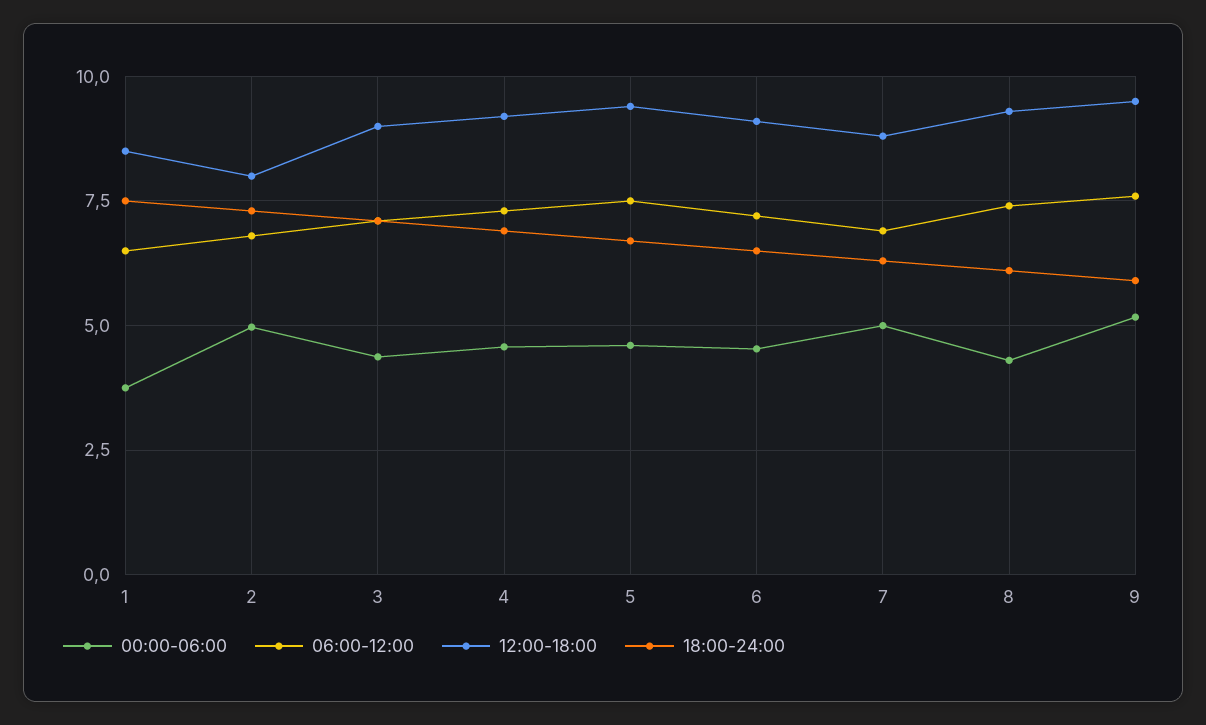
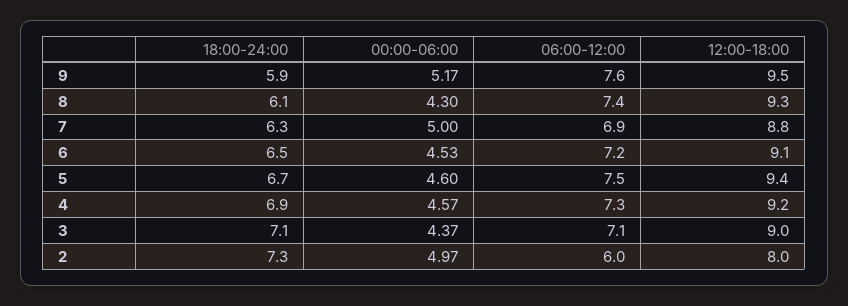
  {
    "00:00-06:00": {
-     "1": 3.75,
      "2": 4.97,
      "3": 4.37,
      "4": 4.57,
      "5": 4.6,
      "6": 4.53,
      "7": 5,
      "8": 4.3,
      "9": 5.17
    },
    "06:00-12:00": {
-     "1": 6.5,
-     "2": 6.75,
+     "2": 6,
      "3": 7.1,
      "4": 7.3,
      "5": 7.5,
      "6": 7.2,
      "7": 6.9,
      "8": 7.4,
      "9": 7.6
    },
    "12:00-18:00": {
-     "1": 8.5,
      "2": 8,
      "3": 9,
      "4": 9.2,
      "5": 9.4,
      "6": 9.1,
      "7": 8.8,
      "8": 9.3,
      "9": 9.5
    },
    "18:00-24:00": {
-     "1": 7.5,
      "2": 7.3,
      "3": 7.1,
      "4": 6.9,
      "5": 6.7,
      "6": 6.5,
      "7": 6.3,
      "8": 6.1,
      "9": 5.9
    }
  }

